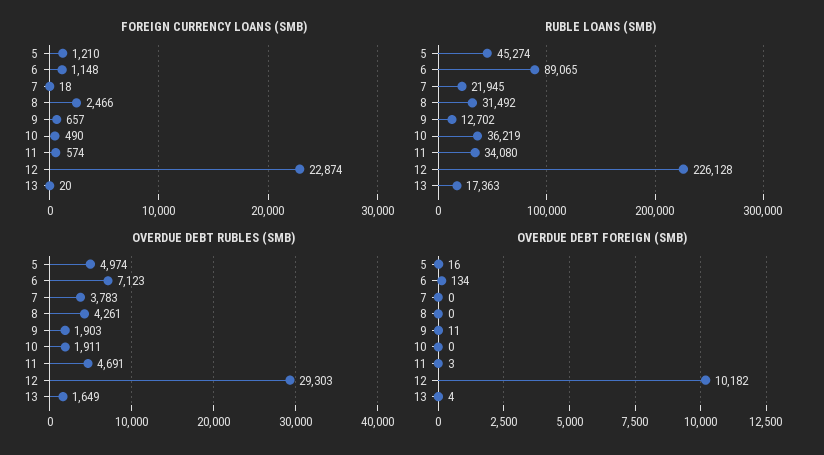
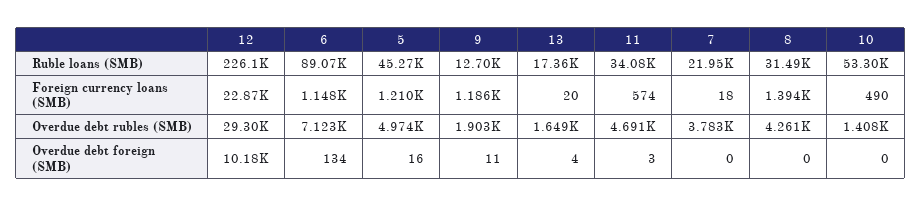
  {
    "FOREIGN CURRENCY LOANS (SMB)": {
      "5": 1210,
      "6": 1148,
      "7": 18,
-     "8": 2466,
+     "8": 1394,
-     "9": 657,
+     "9": 1186,
      "10": 490,
      "11": 574,
      "12": 22874,
      "13": 20
    },
    "RUBLE LOANS (SMB)": {
      "5": 45274,
      "6": 89065,
      "7": 21945,
      "8": 31492,
      "9": 12702,
-     "10": 36219,
+     "10": 53300,
      "11": 34080,
      "12": 226128,
      "13": 17363
    },
    "OVERDUE DEBT RUBLES (SMB)": {
      "5": 4974,
      "6": 7123,
      "7": 3783,
      "8": 4261,
      "9": 1903,
-     "10": 1911,
+     "10": 1408,
      "11": 4691,
      "12": 29303,
      "13": 1649
    },
    "OVERDUE DEBT FOREIGN (SMB)": {
      "5": 16,
      "6": 134,
      "7": 0,
      "8": 0,
      "9": 11,
      "10": 0,
      "11": 3,
      "12": 10182,
      "13": 4
    }
  }

